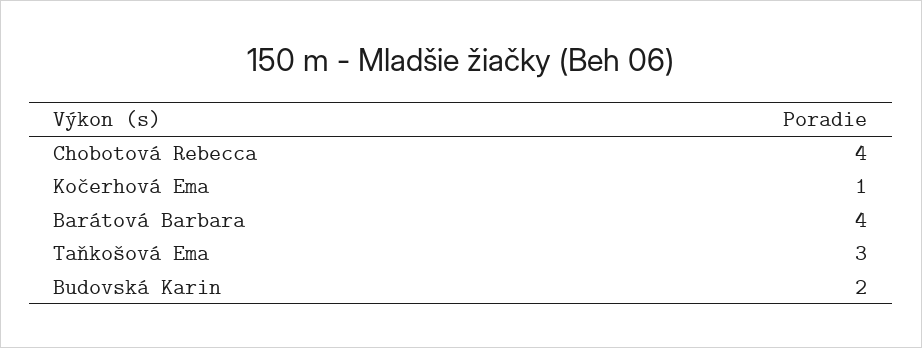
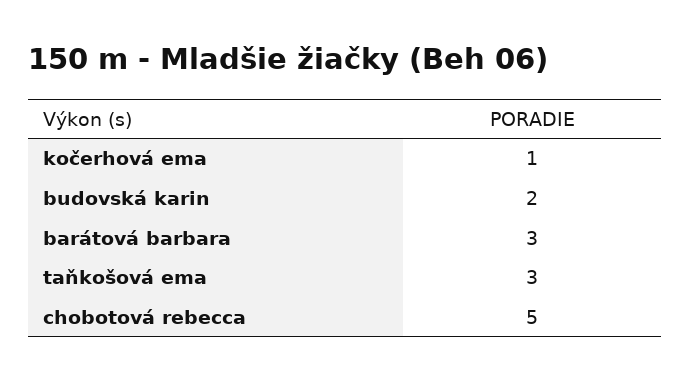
  {
-   "Chobotová Rebecca": 4,
+   "Chobotová Rebecca": 5,
    "Kočerhová Ema": 1,
-   "Barátová Barbara": 4,
+   "Barátová Barbara": 3,
    "Taňkošová Ema": 3,
    "Budovská Karin": 2
  }

